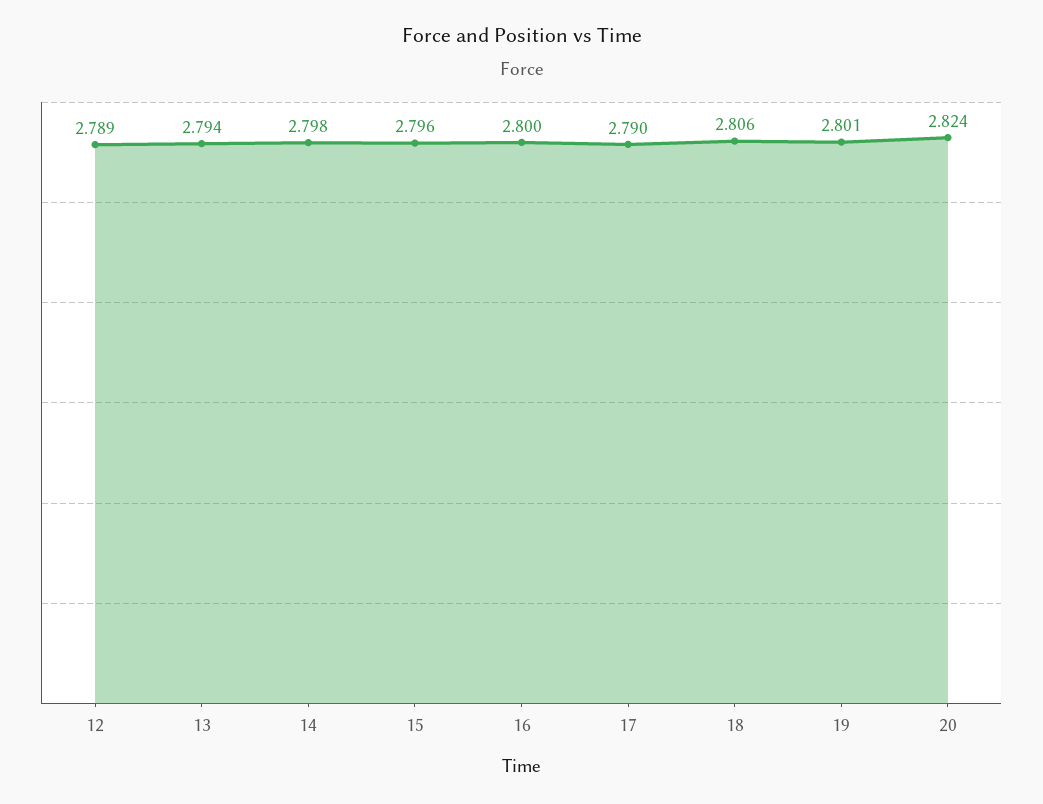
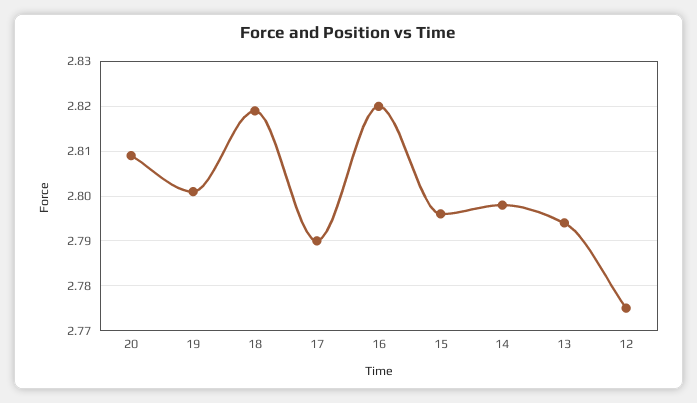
  {
-   "12": 2.789,
+   "12": 2.775,
    "13": 2.794,
    "14": 2.798,
    "15": 2.796,
-   "16": 2.8,
+   "16": 2.82,
    "17": 2.79,
-   "18": 2.806,
+   "18": 2.82,
    "19": 2.801,
-   "20": 2.824
+   "20": 2.81
  }

